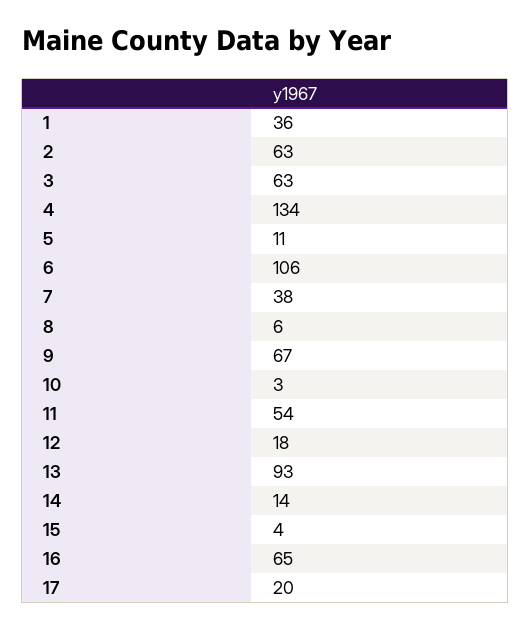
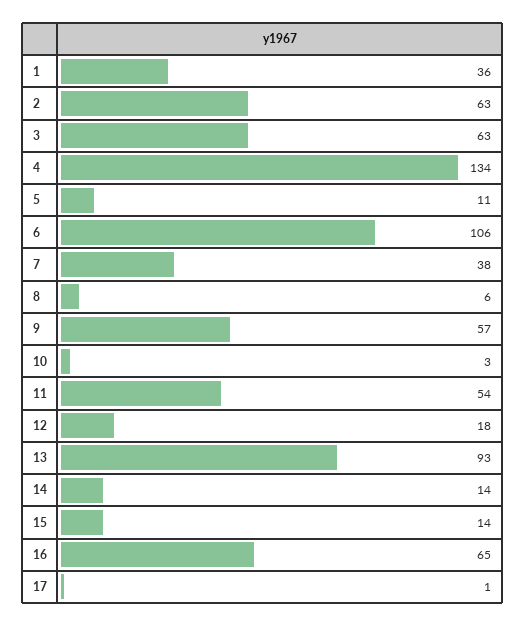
  {
    "1": 36,
    "2": 63,
    "3": 63,
    "4": 134,
    "5": 11,
    "6": 106,
    "7": 38,
    "8": 6,
-   "9": 67,
+   "9": 57,
    "10": 3,
    "11": 54,
    "12": 18,
    "13": 93,
    "14": 14,
-   "15": 4,
+   "15": 14,
    "16": 65,
-   "17": 20
+   "17": 1
  }

